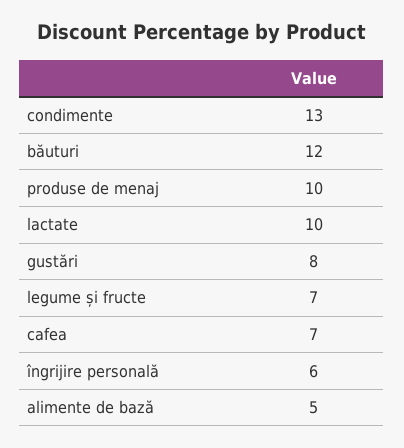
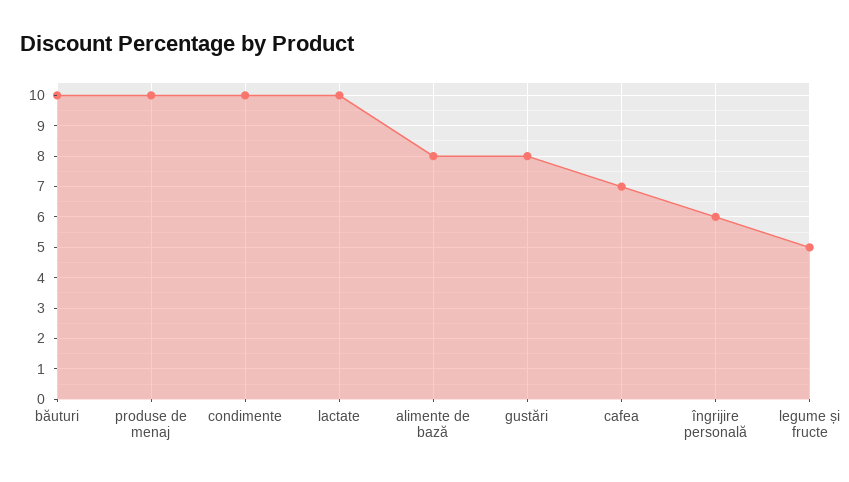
  {
-   "condimente": 13,
+   "condimente": 10,
-   "băuturi": 12,
+   "băuturi": 10,
    "produse de menaj": 10,
    "lactate": 10,
    "gustări": 8,
-   "legume și fructe": 7,
+   "legume și fructe": 5,
    "cafea": 7,
    "îngrijire personală": 6,
-   "alimente de bază": 5
+   "alimente de bază": 8
  }

